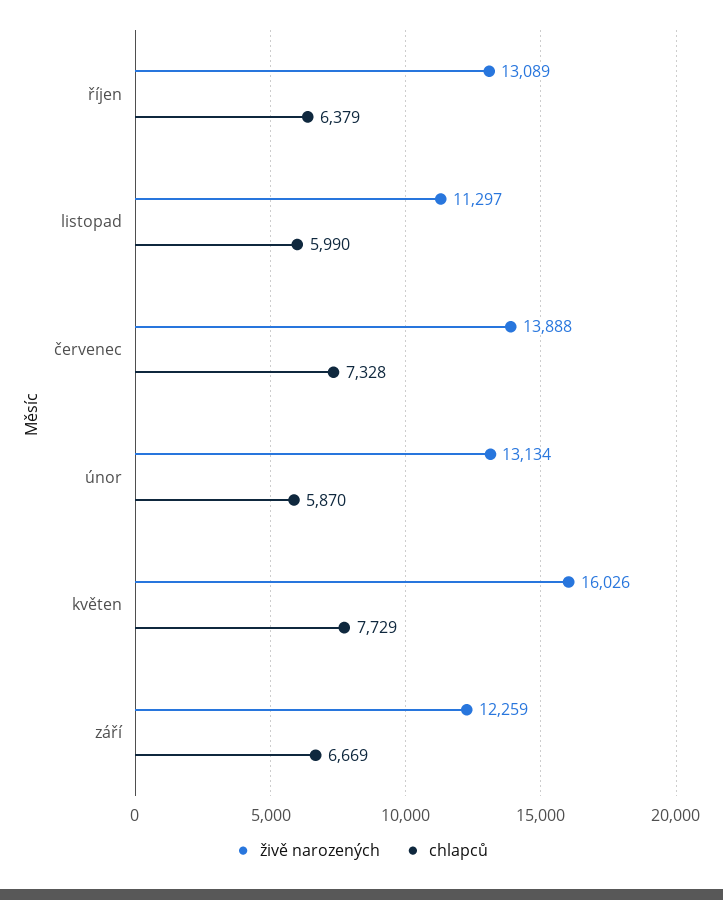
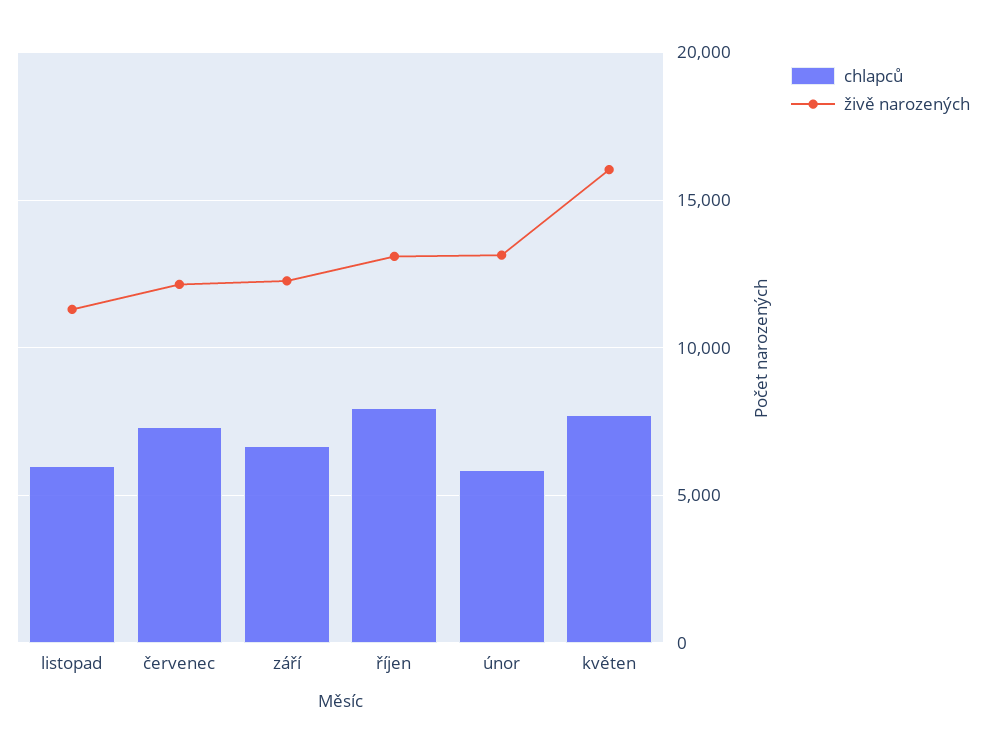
  {
    "živě narozených": {
      "říjen": 13089,
      "listopad": 11297,
-     "červenec": 13888,
+     "červenec": 12000,
      "únor": 13134,
      "květen": 16026,
      "září": 12259
    },
    "chlapců": {
-     "říjen": 6379,
+     "říjen": 8000,
      "listopad": 5990,
      "červenec": 7328,
      "únor": 5870,
      "květen": 7729,
      "září": 6669
    }
  }

